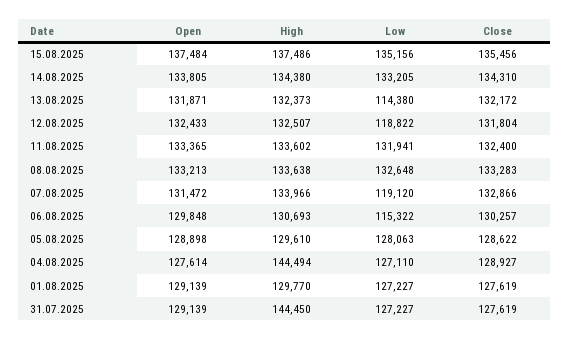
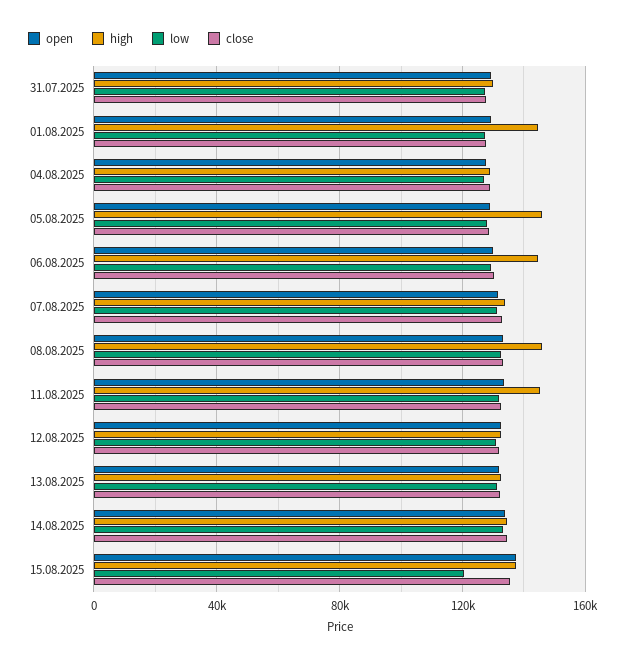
  {
    "Open": {
      "15.08.2025": 137484,
      "14.08.2025": 133805,
      "13.08.2025": 131871,
      "12.08.2025": 132433,
      "11.08.2025": 133365,
      "08.08.2025": 133213,
      "07.08.2025": 131472,
      "06.08.2025": 129848,
      "05.08.2025": 128898,
      "04.08.2025": 127614,
      "01.08.2025": 129139,
      "31.07.2025": 129139
    },
    "High": {
      "15.08.2025": 137486,
      "14.08.2025": 134380,
      "13.08.2025": 132373,
      "12.08.2025": 132507,
-     "11.08.2025": 133602,
+     "11.08.2025": 145000,
-     "08.08.2025": 133638,
+     "08.08.2025": 145000,
      "07.08.2025": 133966,
-     "06.08.2025": 130693,
+     "06.08.2025": 145000,
-     "05.08.2025": 129610,
+     "05.08.2025": 145000,
-     "04.08.2025": 144494,
+     "04.08.2025": 130000,
-     "01.08.2025": 129770,
+     "01.08.2025": 145000,
-     "31.07.2025": 144450
+     "31.07.2025": 130000
    },
    "Low": {
-     "15.08.2025": 135156,
+     "15.08.2025": 120000,
      "14.08.2025": 133205,
-     "13.08.2025": 114380,
+     "13.08.2025": 130000,
-     "12.08.2025": 118822,
+     "12.08.2025": 130000,
      "11.08.2025": 131941,
      "08.08.2025": 132648,
-     "07.08.2025": 119120,
+     "07.08.2025": 130000,
-     "06.08.2025": 115322,
+     "06.08.2025": 130000,
      "05.08.2025": 128063,
      "04.08.2025": 127110,
      "01.08.2025": 127227,
      "31.07.2025": 127227
    },
    "Close": {
      "15.08.2025": 135456,
      "14.08.2025": 134310,
      "13.08.2025": 132172,
      "12.08.2025": 131804,
      "11.08.2025": 132400,
      "08.08.2025": 133283,
      "07.08.2025": 132866,
      "06.08.2025": 130257,
      "05.08.2025": 128622,
      "04.08.2025": 128927,
      "01.08.2025": 127619,
      "31.07.2025": 127619
    }
  }

